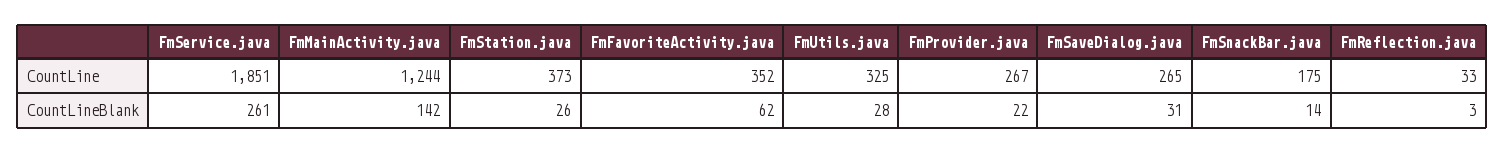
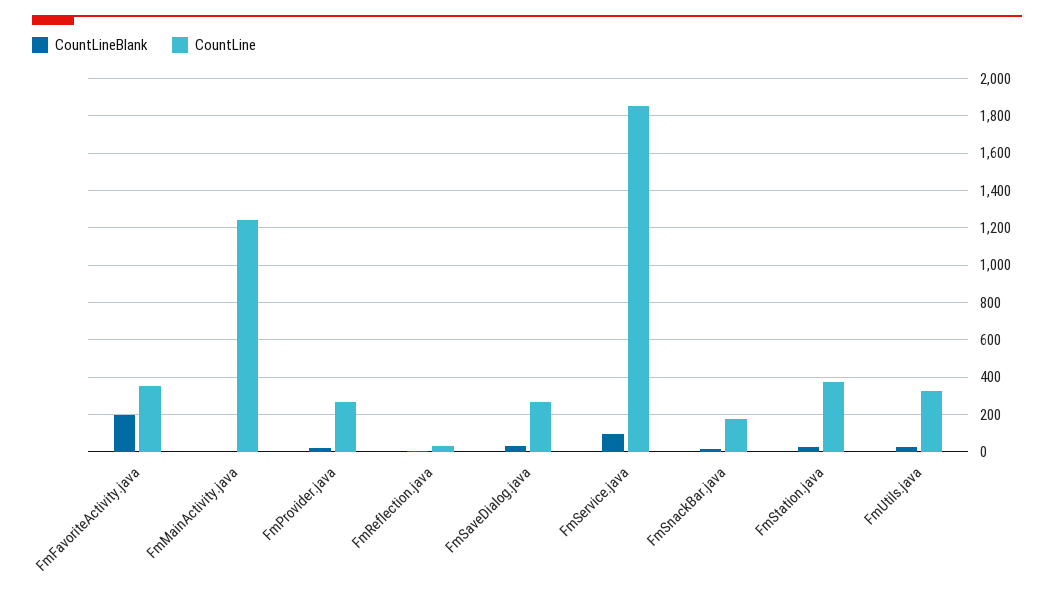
  {
    "CountLine": {
      "FmService.java": 1851,
      "FmMainActivity.java": 1244,
      "FmStation.java": 373,
      "FmFavoriteActivity.java": 352,
      "FmUtils.java": 325,
      "FmProvider.java": 267,
      "FmSaveDialog.java": 265,
      "FmSnackBar.java": 175,
      "FmReflection.java": 33
    },
    "CountLineBlank": {
-     "FmService.java": 261,
+     "FmService.java": 100,
-     "FmMainActivity.java": 142,
+     "FmMainActivity.java": 0,
      "FmStation.java": 26,
-     "FmFavoriteActivity.java": 62,
+     "FmFavoriteActivity.java": 200,
      "FmUtils.java": 28,
      "FmProvider.java": 22,
      "FmSaveDialog.java": 31,
      "FmSnackBar.java": 14,
      "FmReflection.java": 3
    }
  }

